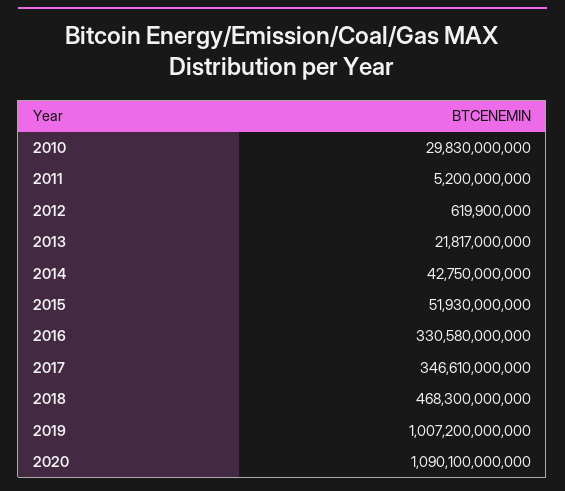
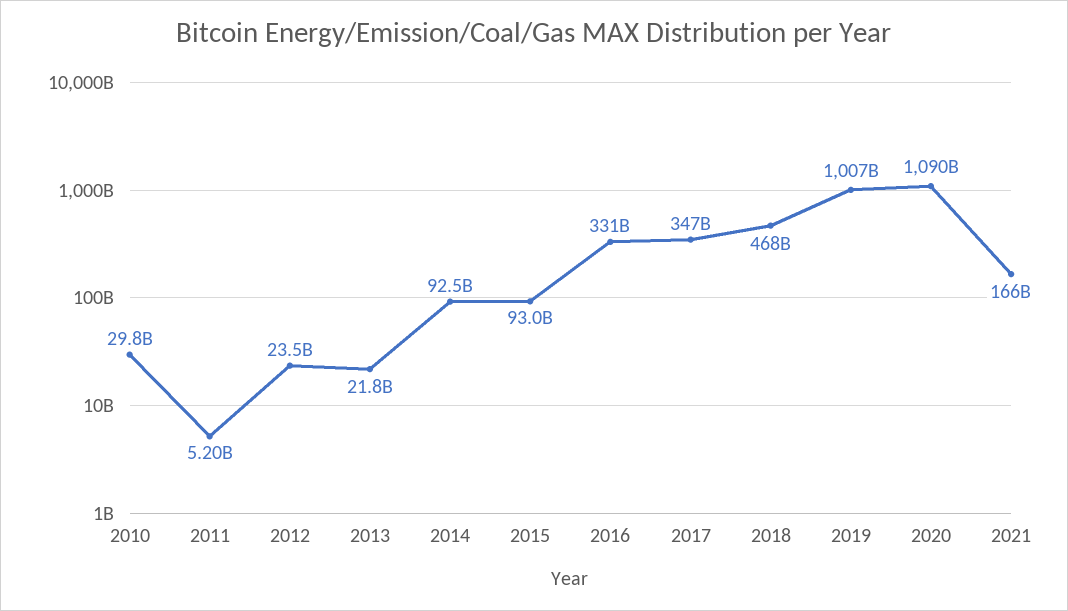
  {
    "2010": 29830000000,
    "2011": 5200000000,
-   "2012": 619900000,
+   "2012": 23500000000,
    "2013": 21817000000,
-   "2014": 42750000000,
+   "2014": 92500000000,
-   "2015": 51930000000,
+   "2015": 93000000000,
    "2016": 330580000000,
    "2017": 346610000000,
    "2018": 468300000000,
    "2019": 1007200000000,
-   "2020": 1090100000000
+   "2020": 1090100000000,
+   "2021": 166000000000
  }

